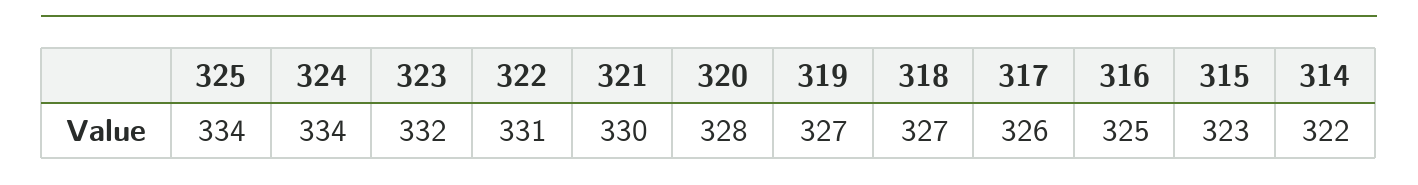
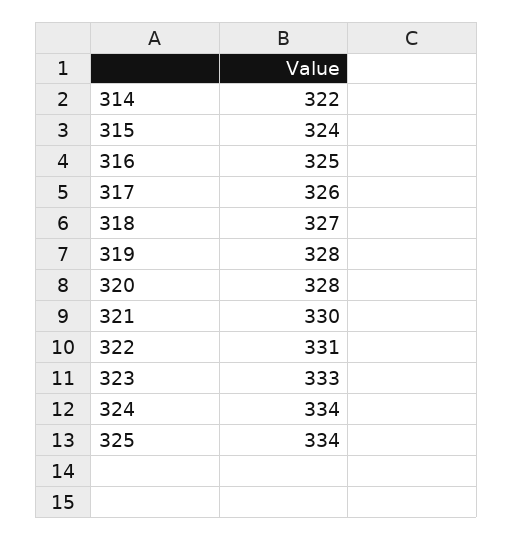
  {
    "325": 334,
    "324": 334,
-   "323": 332,
+   "323": 333,
    "322": 331,
    "321": 330,
    "320": 328,
-   "319": 327,
+   "319": 328,
    "318": 327,
    "317": 326,
    "316": 325,
-   "315": 323,
+   "315": 324,
    "314": 322
  }

